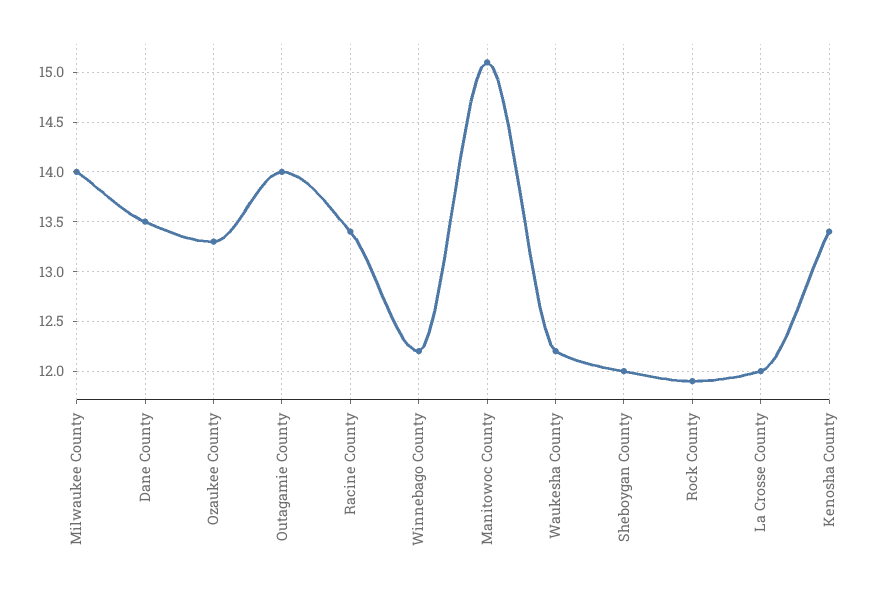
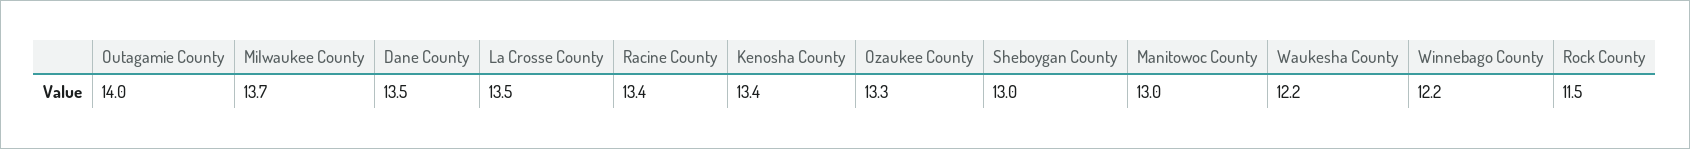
  {
-   "Milwaukee County": 14,
+   "Milwaukee County": 13.7,
    "Dane County": 13.5,
    "Ozaukee County": 13.3,
    "Outagamie County": 14,
    "Racine County": 13.4,
    "Winnebago County": 12.2,
-   "Manitowoc County": 15.1,
+   "Manitowoc County": 13,
    "Waukesha County": 12.2,
-   "Sheboygan County": 12,
+   "Sheboygan County": 13,
-   "Rock County": 11.9,
+   "Rock County": 11.5,
-   "La Crosse County": 12,
+   "La Crosse County": 13.5,
    "Kenosha County": 13.4
  }

